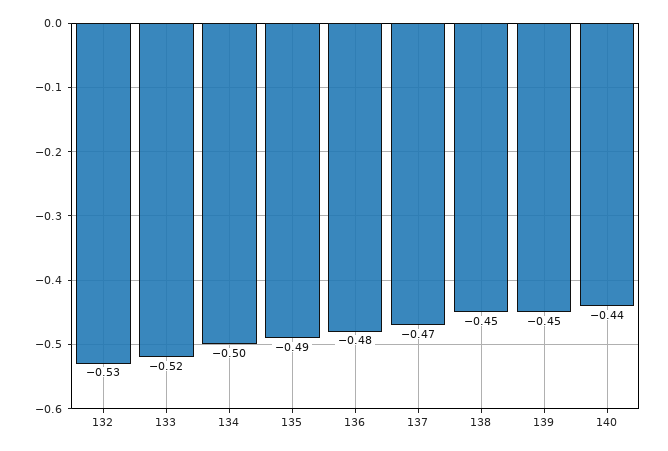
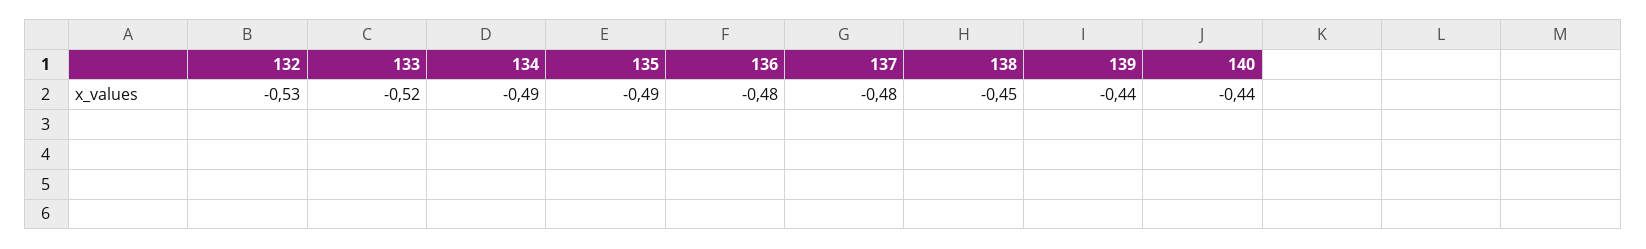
  {
    "132": -0.53,
    "133": -0.52,
-   "134": -0.5,
+   "134": -0.49,
    "135": -0.49,
    "136": -0.48,
-   "137": -0.47,
+   "137": -0.48,
    "138": -0.45,
-   "139": -0.45,
+   "139": -0.44,
    "140": -0.44
  }

